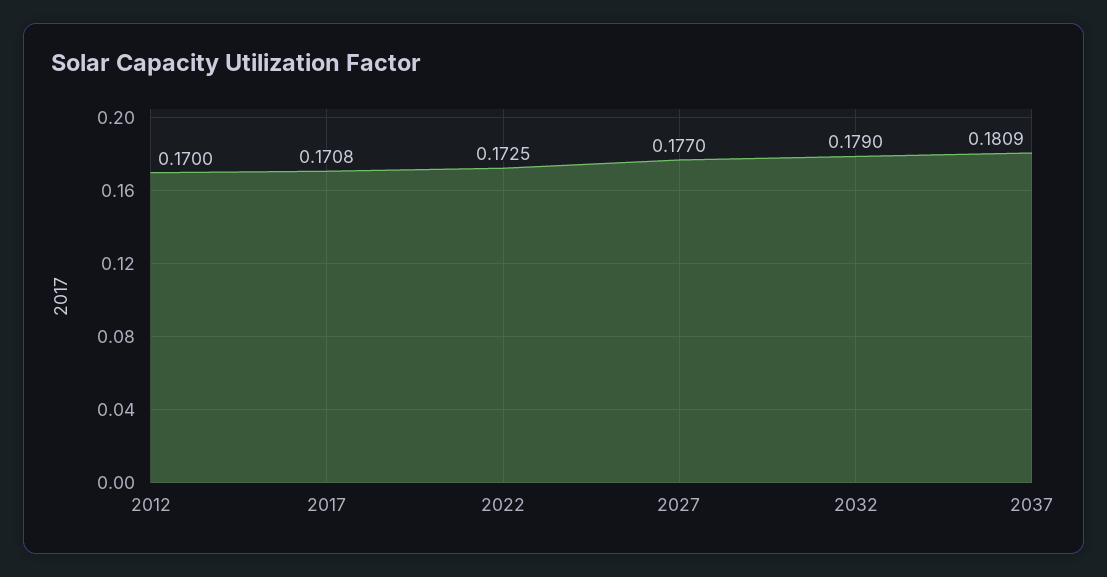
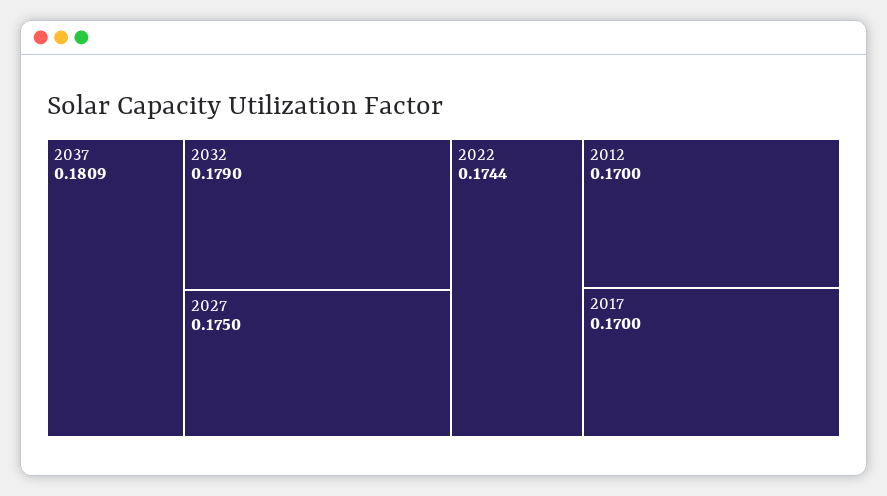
  {
    "2012": 0.17,
-   "2017": 0.1708,
+   "2017": 0.17,
-   "2022": 0.1725,
+   "2022": 0.1744,
-   "2027": 0.177,
+   "2027": 0.175,
    "2032": 0.179,
    "2037": 0.1809
  }

